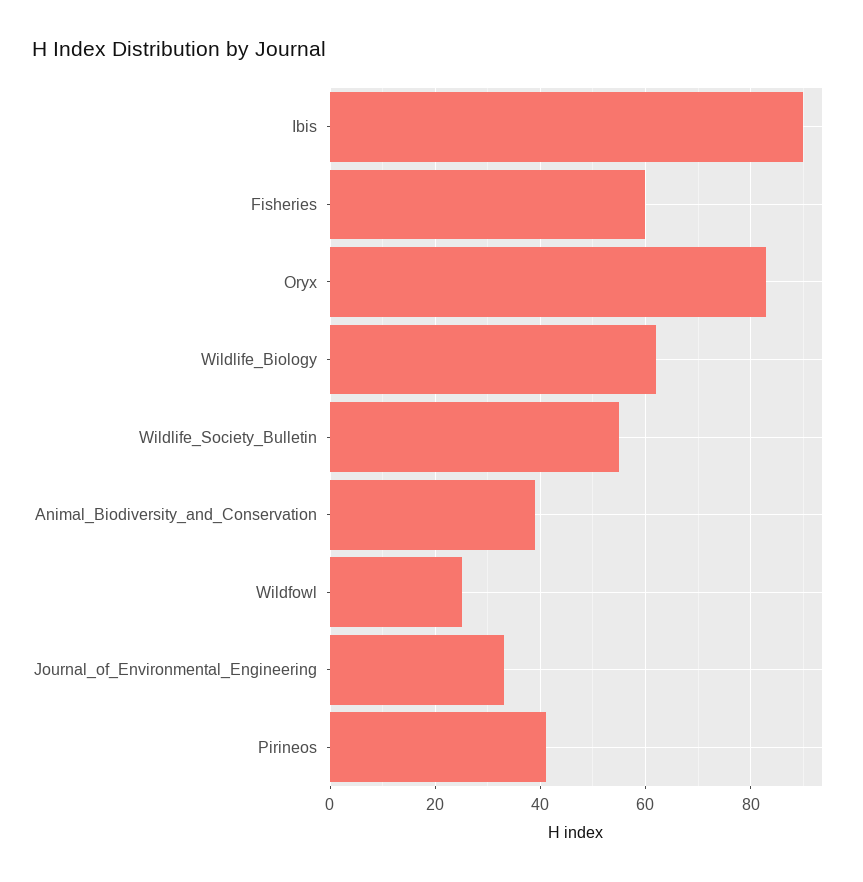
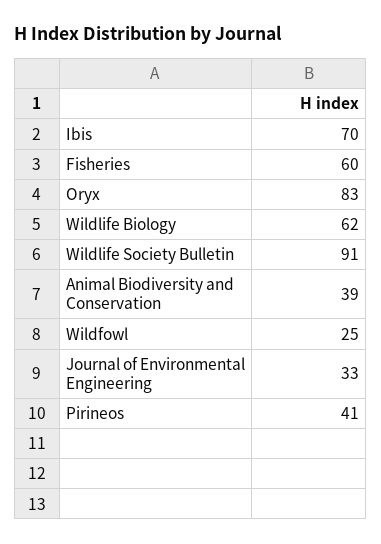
  {
-   "Ibis": 90,
+   "Ibis": 70,
    "Fisheries": 60,
    "Oryx": 83,
    "Wildlife_Biology": 62,
-   "Wildlife_Society_Bulletin": 55,
+   "Wildlife_Society_Bulletin": 91,
    "Animal_Biodiversity_and_Conservation": 39,
    "Wildfowl": 25,
    "Journal_of_Environmental_Engineering": 33,
    "Pirineos": 41
  }

